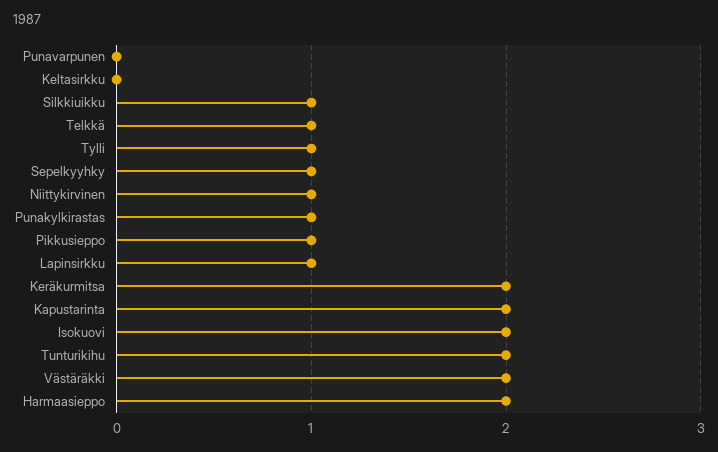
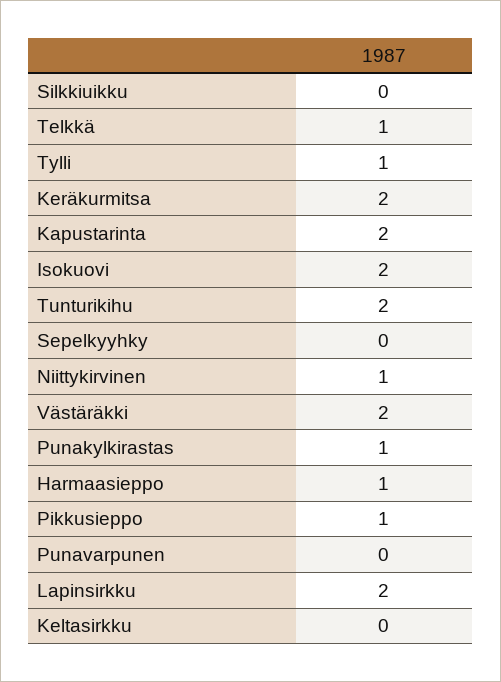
  {
    "Punavarpunen": 0,
    "Keltasirkku": 0,
-   "Silkkiuikku": 1,
+   "Silkkiuikku": 0,
    "Telkkä": 1,
    "Tylli": 1,
-   "Sepelkyyhky": 1,
+   "Sepelkyyhky": 0,
    "Niittykirvinen": 1,
    "Punakylkirastas": 1,
    "Pikkusieppo": 1,
-   "Lapinsirkku": 1,
+   "Lapinsirkku": 2,
    "Keräkurmitsa": 2,
    "Kapustarinta": 2,
    "Isokuovi": 2,
    "Tunturikihu": 2,
    "Västäräkki": 2,
-   "Harmaasieppo": 2
+   "Harmaasieppo": 1
  }

